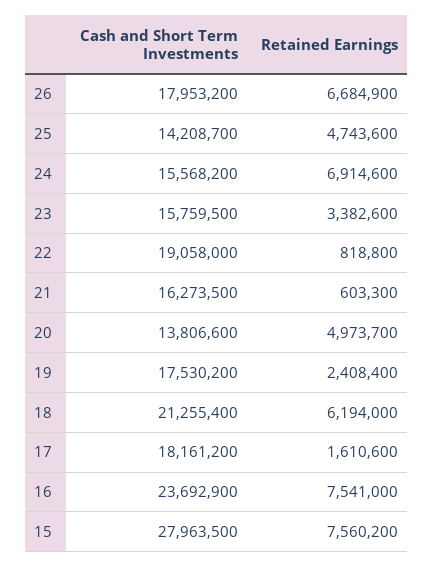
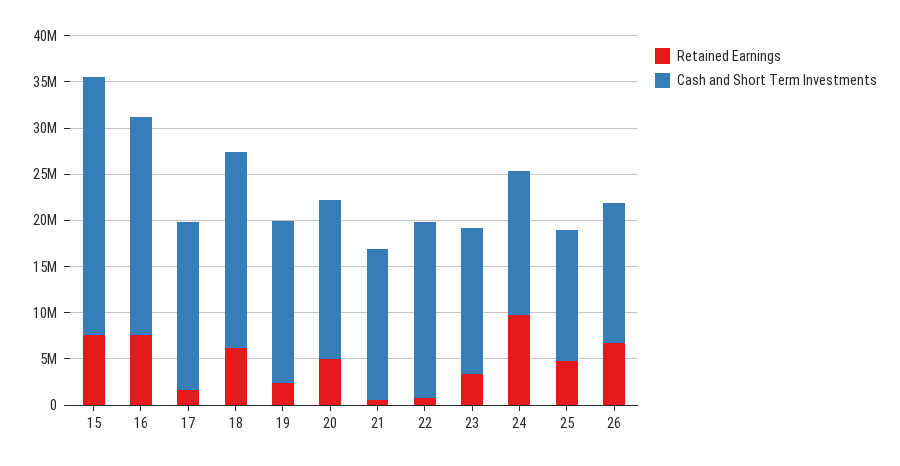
  {
    "Cash and Short Term Investments": {
-     "26": 17953200,
+     "26": 15000000,
      "25": 14208700,
      "24": 15568200,
      "23": 15759500,
      "22": 19058000,
      "21": 16273500,
-     "20": 13806600,
+     "20": 17000000,
      "19": 17530200,
      "18": 21255400,
      "17": 18161200,
      "16": 23692900,
      "15": 27963500
    },
    "Retained Earnings": {
      "26": 6684900,
      "25": 4743600,
-     "24": 6914600,
+     "24": 10000000,
      "23": 3382600,
      "22": 818800,
      "21": 603300,
      "20": 4973700,
      "19": 2408400,
      "18": 6194000,
      "17": 1610600,
      "16": 7541000,
      "15": 7560200
    }
  }

